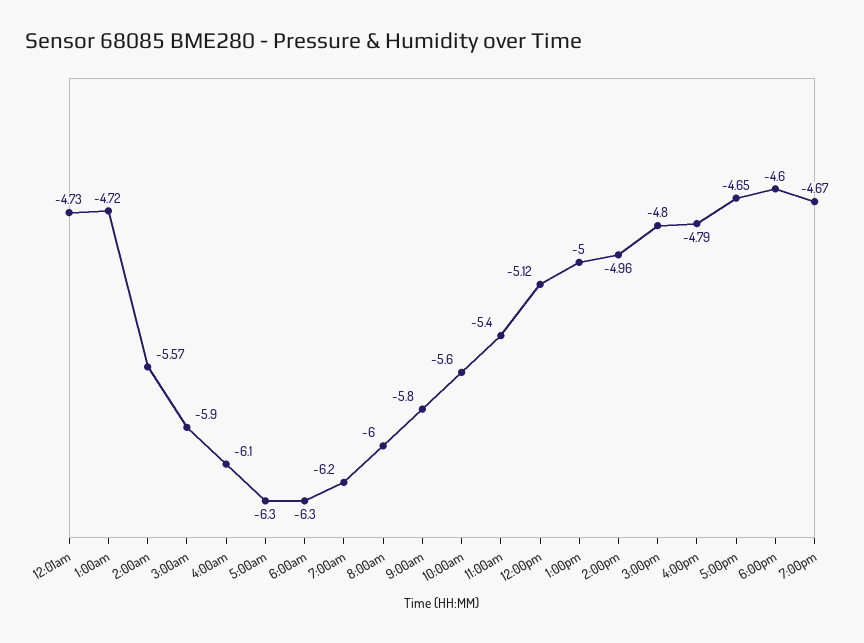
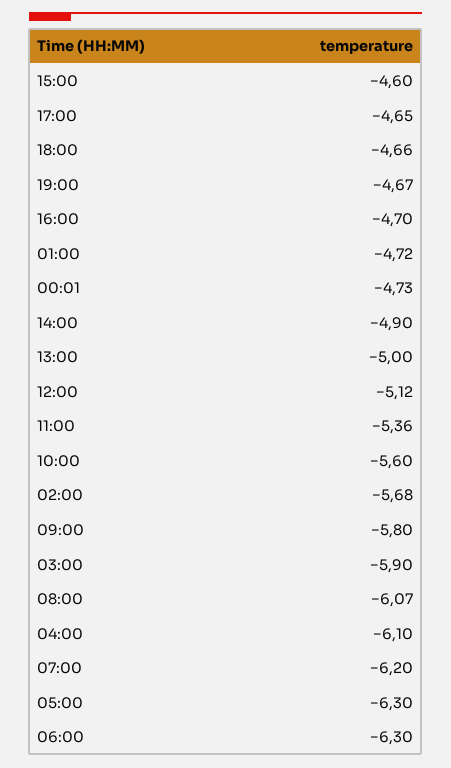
  {
    "12:01am": -4.73,
    "1:00am": -4.72,
-   "2:00am": -5.57,
+   "2:00am": -5.68,
    "3:00am": -5.9,
    "4:00am": -6.1,
    "5:00am": -6.3,
    "6:00am": -6.3,
    "7:00am": -6.2,
-   "8:00am": -6,
+   "8:00am": -6.07,
    "9:00am": -5.8,
    "10:00am": -5.6,
-   "11:00am": -5.4,
+   "11:00am": -5.36,
    "12:00pm": -5.12,
    "1:00pm": -5,
-   "2:00pm": -4.96,
+   "2:00pm": -4.9,
-   "3:00pm": -4.8,
+   "3:00pm": -4.6,
-   "4:00pm": -4.79,
+   "4:00pm": -4.7,
    "5:00pm": -4.65,
-   "6:00pm": -4.6,
+   "6:00pm": -4.66,
    "7:00pm": -4.67
  }

